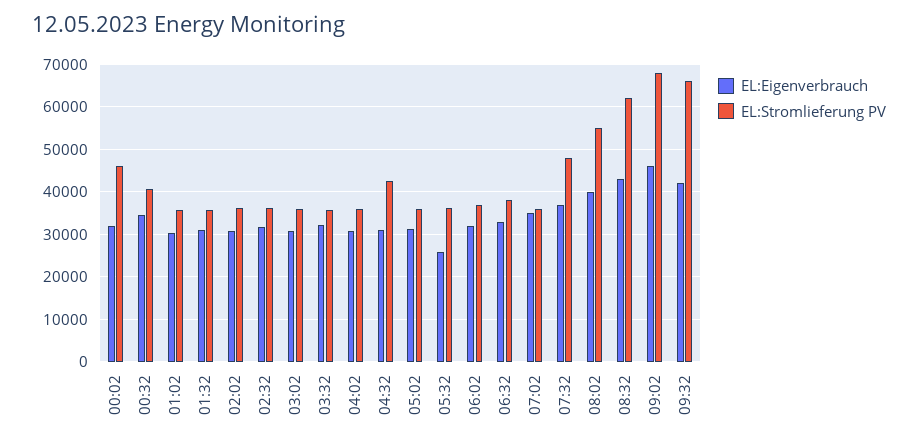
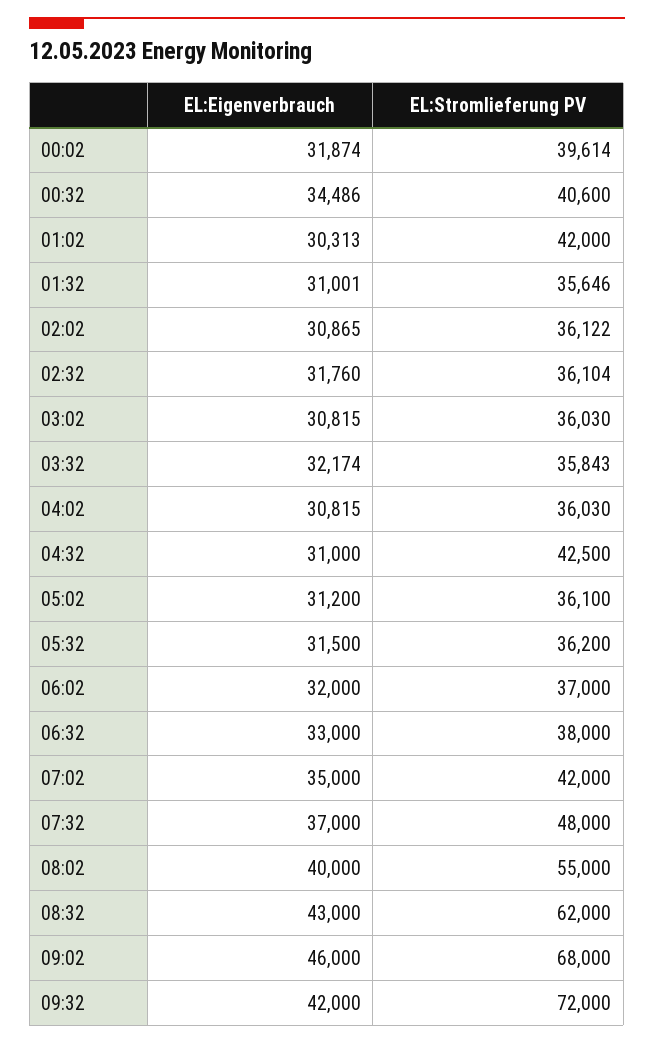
  {
    "EL:Eigenverbrauch": {
      "00:02": 31874,
      "00:32": 34486,
      "01:02": 30313,
      "01:32": 31001,
      "02:02": 30865,
      "02:32": 31760,
      "03:02": 30815,
      "03:32": 32174,
      "04:02": 30815,
      "04:32": 31000,
      "05:02": 31200,
-     "05:32": 26000,
+     "05:32": 31500,
      "06:02": 32000,
      "06:32": 33000,
      "07:02": 35000,
      "07:32": 37000,
      "08:02": 40000,
      "08:32": 43000,
      "09:02": 46000,
      "09:32": 42000
    },
    "EL:Stromlieferung PV": {
-     "00:02": 46000,
+     "00:02": 39614,
      "00:32": 40600,
-     "01:02": 36000,
+     "01:02": 42000,
      "01:32": 35646,
      "02:02": 36122,
      "02:32": 36104,
      "03:02": 36030,
      "03:32": 35843,
      "04:02": 36030,
      "04:32": 42500,
      "05:02": 36100,
      "05:32": 36200,
      "06:02": 37000,
      "06:32": 38000,
-     "07:02": 36000,
+     "07:02": 42000,
      "07:32": 48000,
      "08:02": 55000,
      "08:32": 62000,
      "09:02": 68000,
-     "09:32": 66000
+     "09:32": 72000
    }
  }

